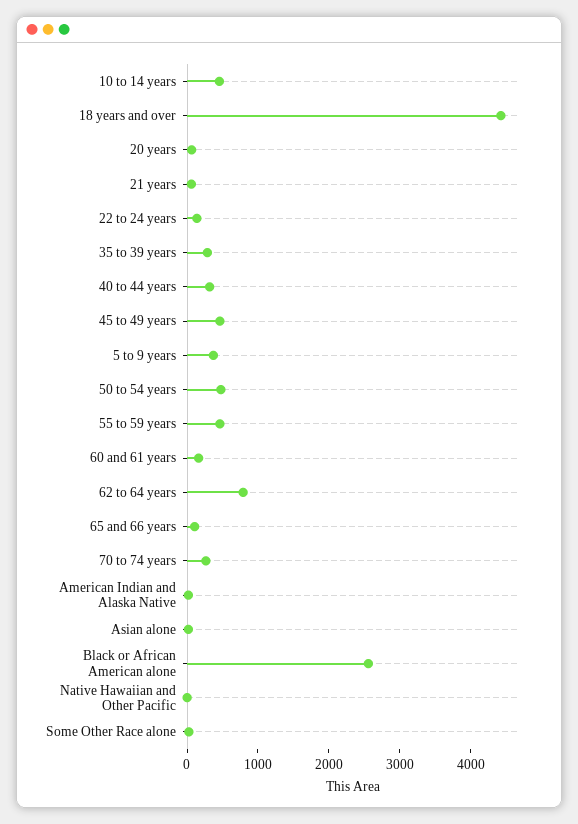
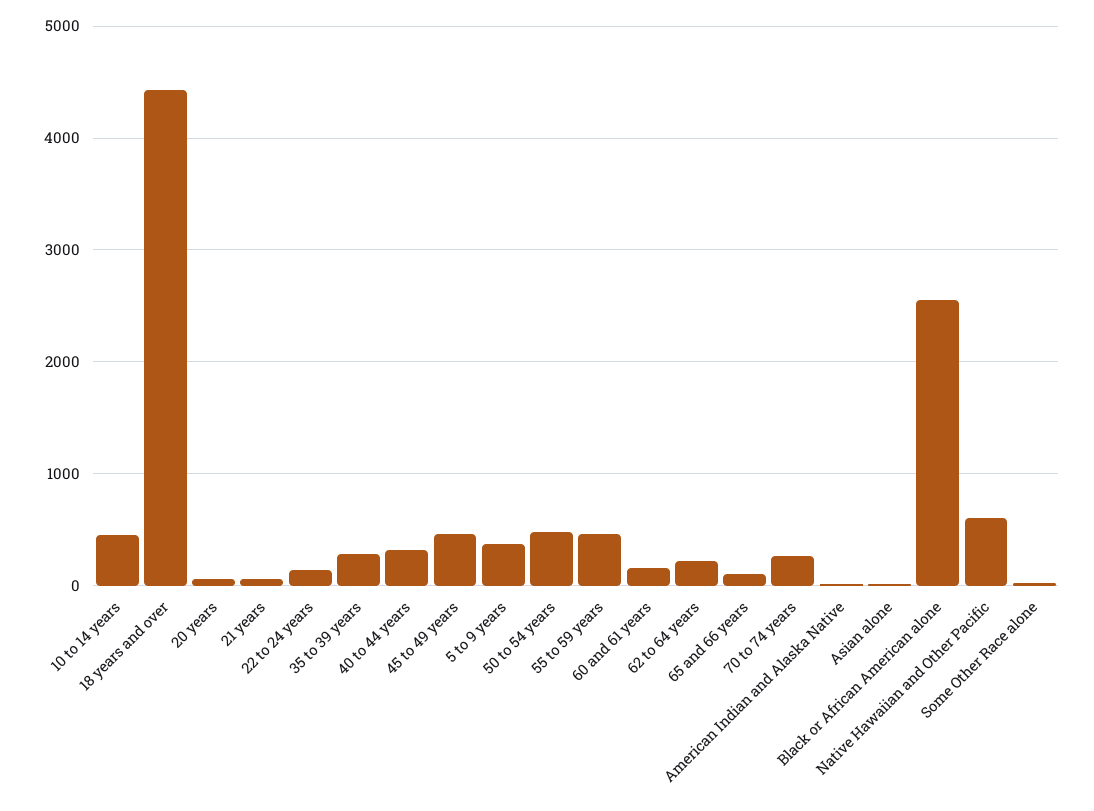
  {
    "10 to 14 years": 500,
    "18 years and over": 4400,
    "20 years": 100,
    "21 years": 100,
    "22 to 24 years": 100,
    "35 to 39 years": 300,
    "40 to 44 years": 300,
    "45 to 49 years": 500,
    "5 to 9 years": 400,
    "50 to 54 years": 500,
    "55 to 59 years": 500,
    "60 and 61 years": 200,
-   "62 to 64 years": 800,
+   "62 to 64 years": 200,
    "65 and 66 years": 100,
    "70 to 74 years": 300,
    "American Indian and Alaska Native": 0,
    "Asian alone": 0,
    "Black or African American alone": 2600,
-   "Native Hawaiian and Other Pacific": 0,
+   "Native Hawaiian and Other Pacific": 600,
    "Some Other Race alone": 0
  }

